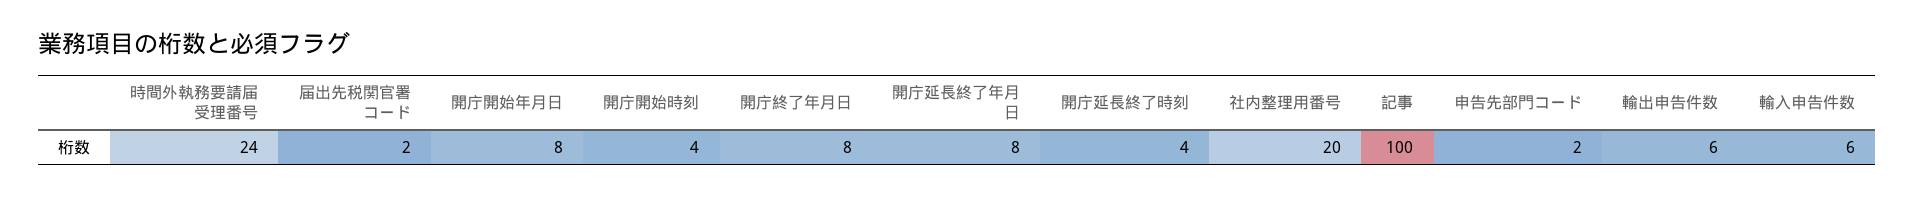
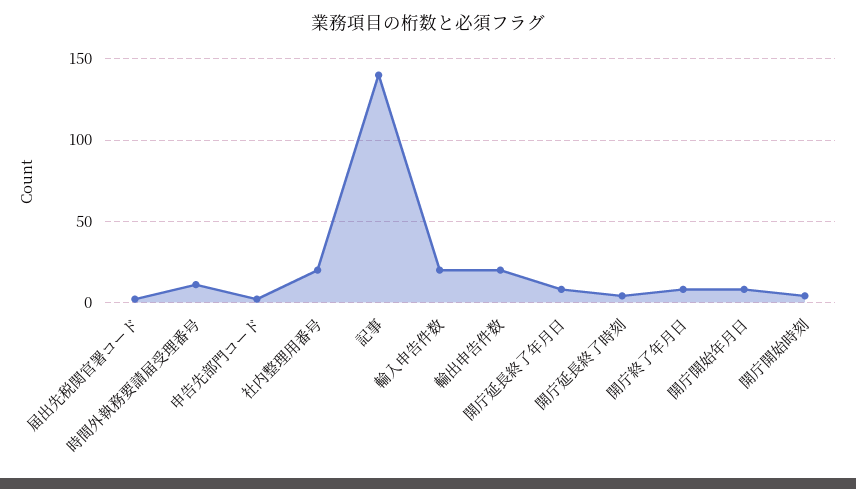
  {
-   "時間外執務要請届受理番号": 24,
+   "時間外執務要請届受理番号": 10,
    "届出先税関官署コード": 2,
    "開庁開始年月日": 8,
    "開庁開始時刻": 4,
    "開庁終了年月日": 8,
    "開庁延長終了年月日": 8,
    "開庁延長終了時刻": 4,
    "社内整理用番号": 20,
-   "記事": 100,
+   "記事": 140,
    "申告先部門コード": 2,
-   "輸出申告件数": 6,
+   "輸出申告件数": 20,
-   "輸入申告件数": 6
+   "輸入申告件数": 20
  }

